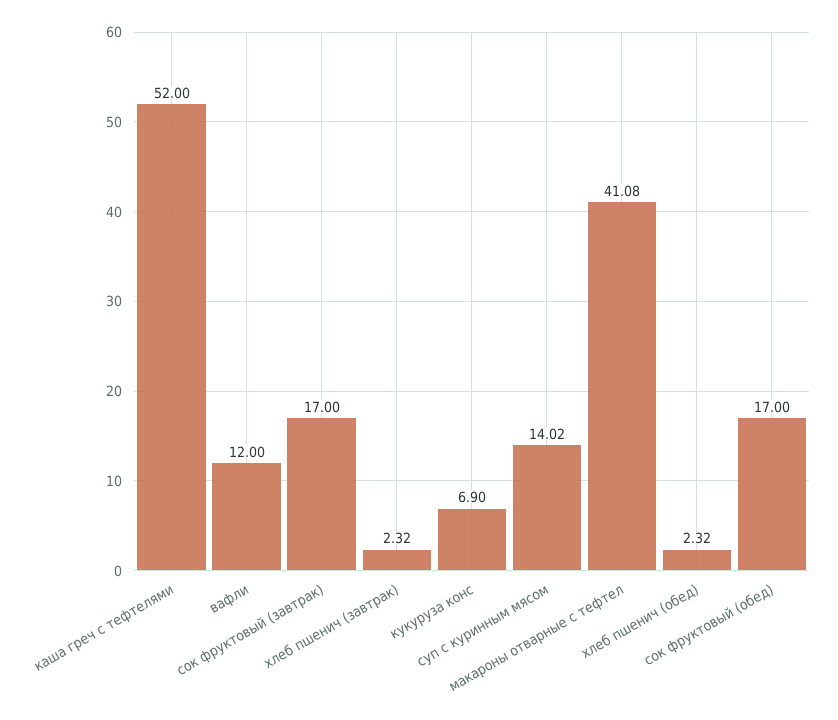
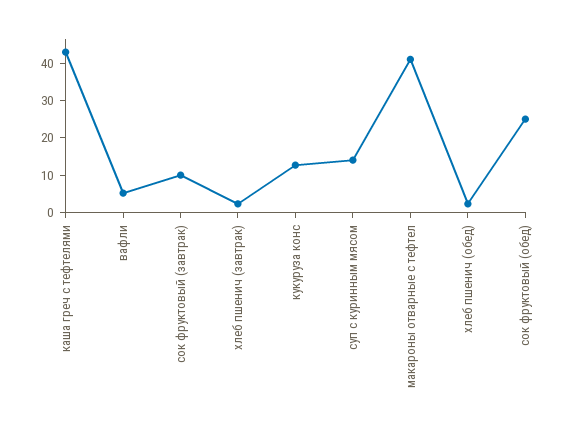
  {
-   "каша греч с тефтелями": 52,
+   "каша греч с тефтелями": 42.5,
-   "вафли": 12,
+   "вафли": 5,
-   "сок фруктовый (завтрак)": 17,
+   "сок фруктовый (завтрак)": 10,
    "хлеб пшенич (завтрак)": 2.32,
-   "кукуруза конс": 6.9,
+   "кукуруза конс": 12.5,
    "суп с куринным мясом": 14.02,
    "макароны отварные с тефтел": 41.08,
    "хлеб пшенич (обед)": 2.32,
-   "сок фруктовый (обед)": 17
+   "сок фруктовый (обед)": 25
  }

